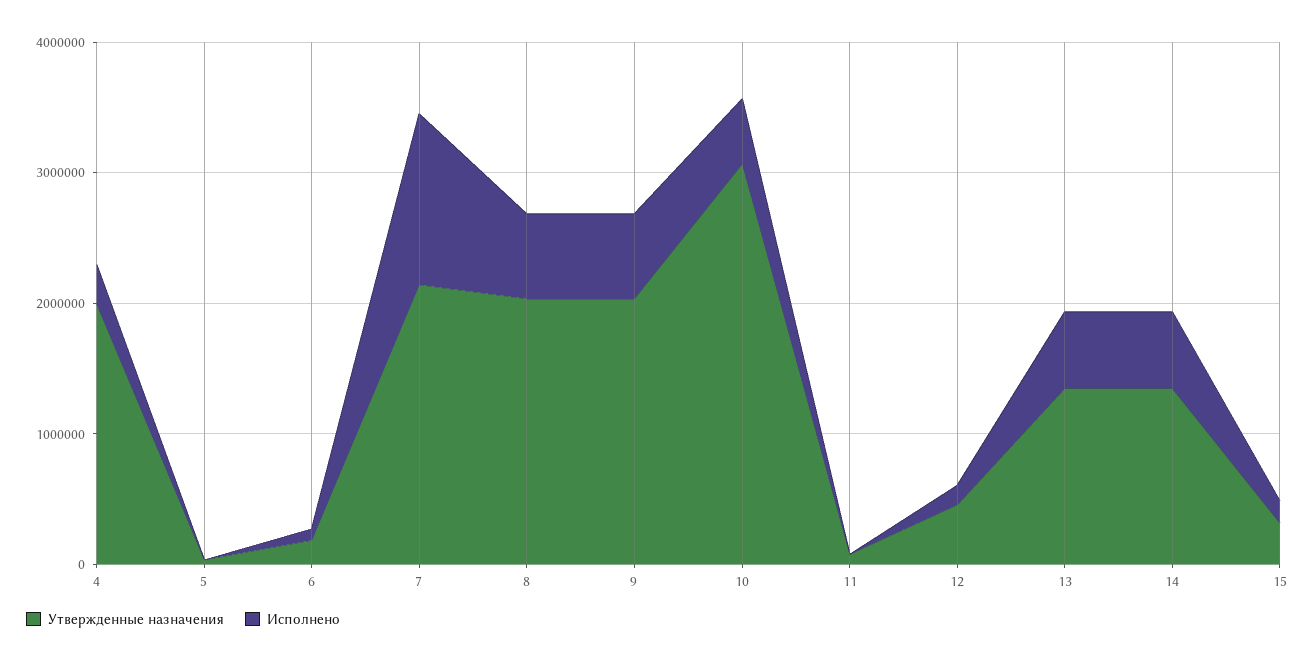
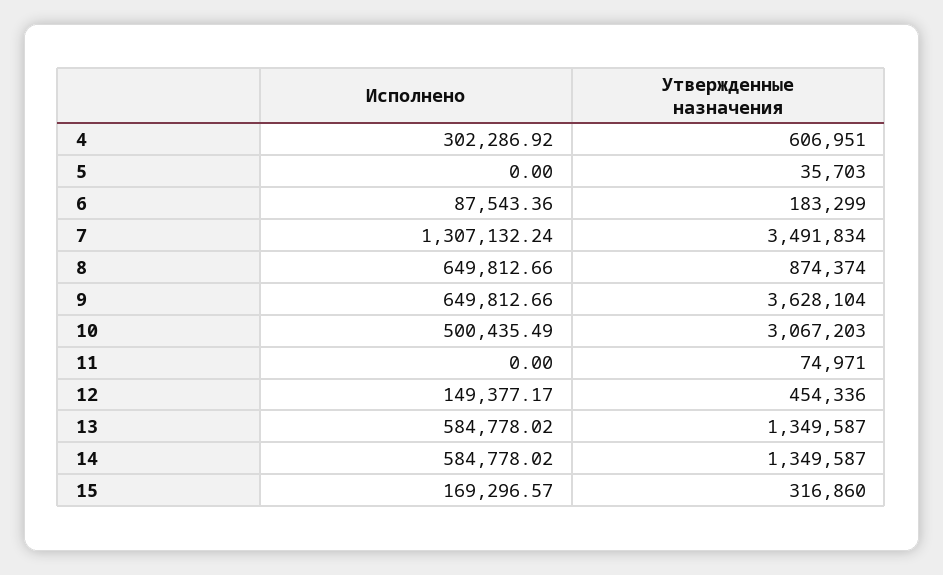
  {
    "Утвержденные назначения": {
-     "4": 2000000,
+     "4": 606951,
      "5": 35703,
      "6": 183299,
-     "7": 2200000,
+     "7": 3491834,
-     "8": 2000000,
+     "8": 874374,
-     "9": 2000000,
+     "9": 3628104,
      "10": 3067203,
      "11": 74971,
      "12": 454336,
      "13": 1349587,
      "14": 1349587,
      "15": 316860
    },
    "Исполнено": {
      "4": 302286.92,
      "5": 0,
      "6": 87543.36,
      "7": 1307132.24,
      "8": 649812.66,
      "9": 649812.66,
      "10": 500435.49,
      "11": 0,
      "12": 149377.17,
      "13": 584778.02,
      "14": 584778.02,
      "15": 169296.57
    }
  }

